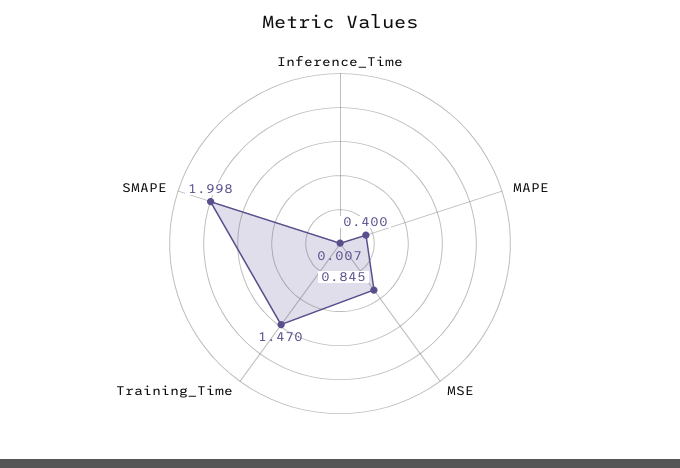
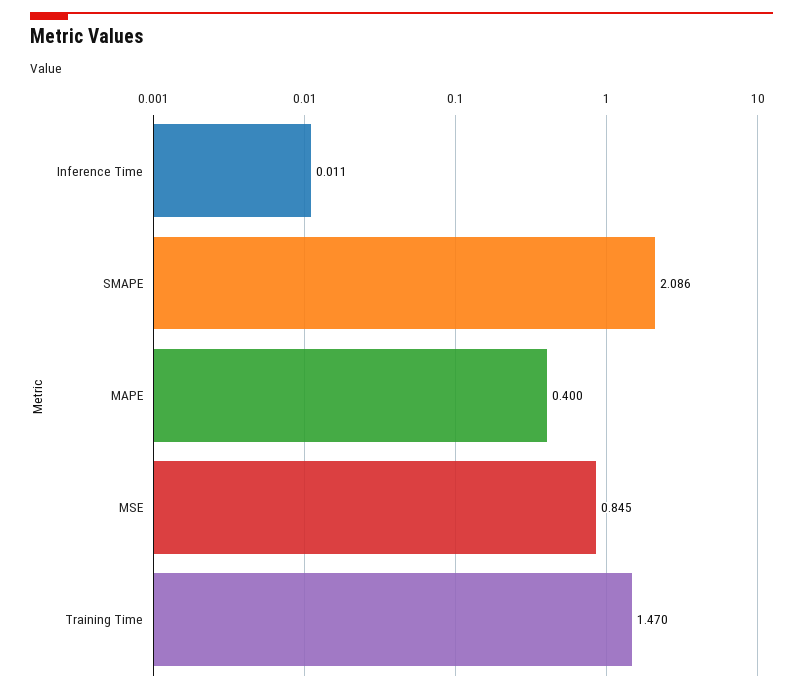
  {
-   "Inference_Time": 0.007,
+   "Inference_Time": 0.011,
    "MAPE": 0.4,
    "MSE": 0.845,
    "Training_Time": 1.47,
-   "SMAPE": 1.998
+   "SMAPE": 2.086
  }

